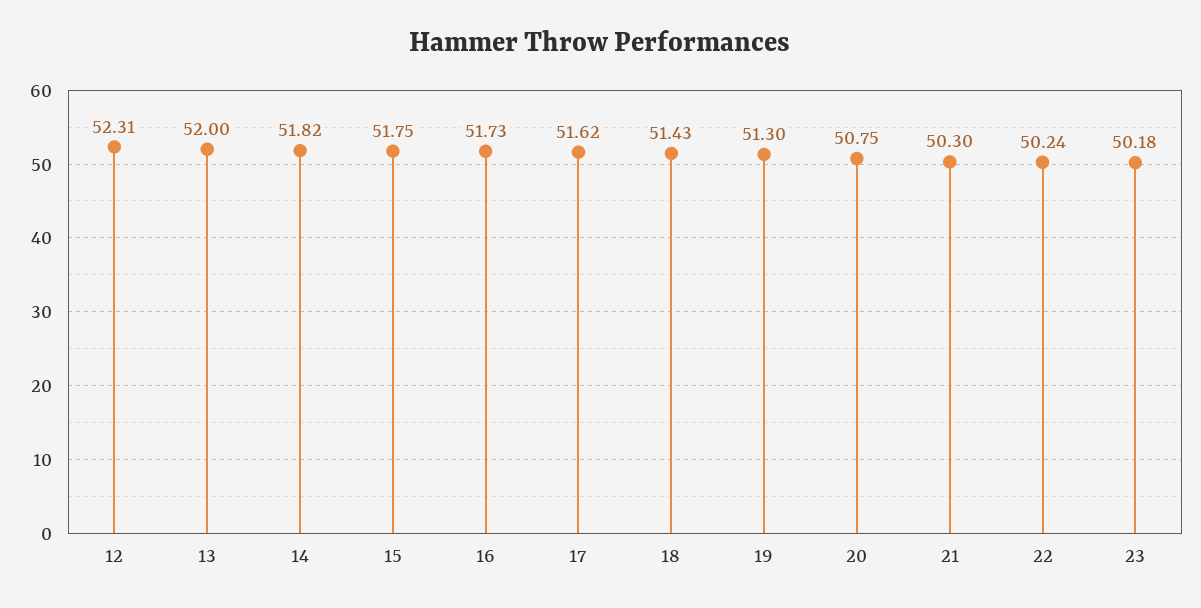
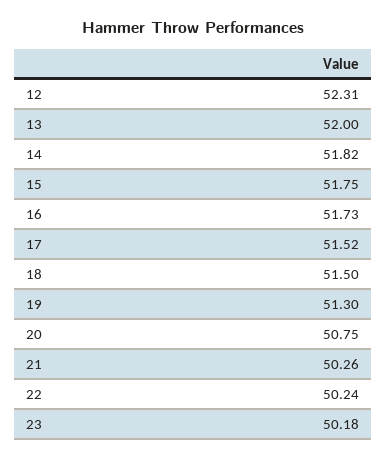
  {
    "12": 52.31,
    "13": 52,
    "14": 51.82,
    "15": 51.75,
    "16": 51.73,
-   "17": 51.62,
+   "17": 51.52,
-   "18": 51.43,
+   "18": 51.5,
    "19": 51.3,
    "20": 50.75,
-   "21": 50.3,
+   "21": 50.26,
    "22": 50.24,
    "23": 50.18
  }

